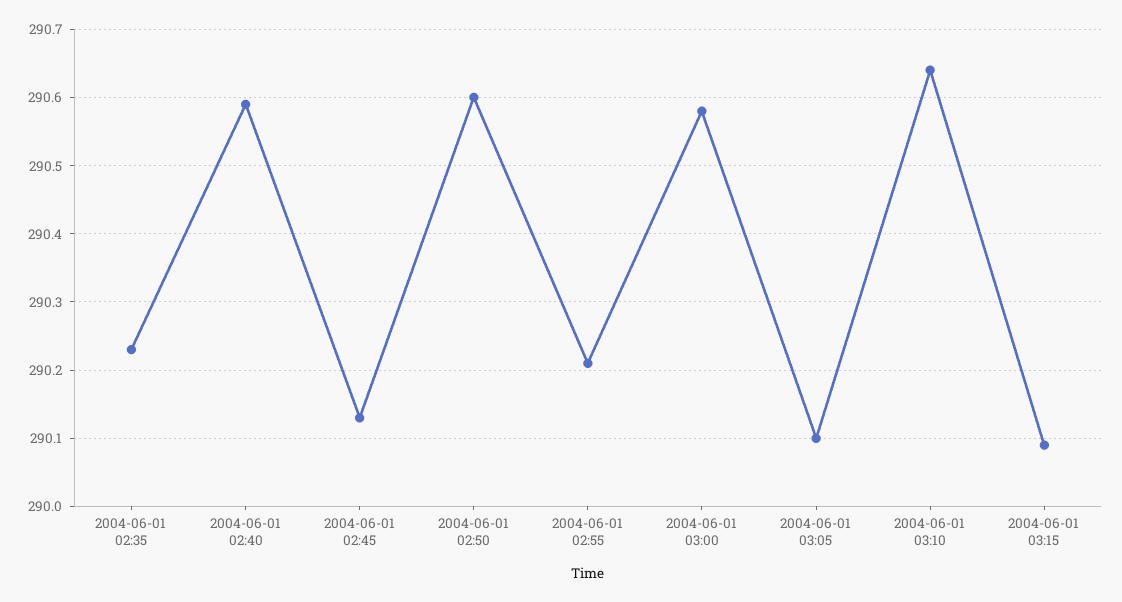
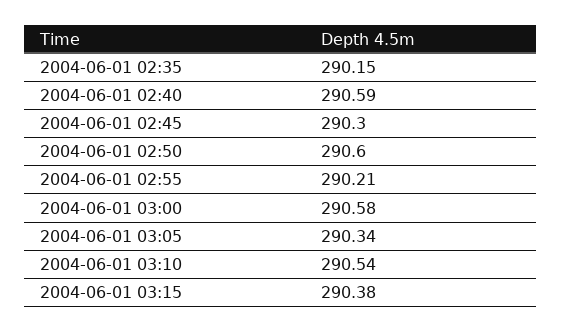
  {
-   "2004-06-01 02:35": 290.23,
+   "2004-06-01 02:35": 290.15,
    "2004-06-01 02:40": 290.59,
-   "2004-06-01 02:45": 290.13,
+   "2004-06-01 02:45": 290.3,
    "2004-06-01 02:50": 290.6,
    "2004-06-01 02:55": 290.21,
    "2004-06-01 03:00": 290.58,
-   "2004-06-01 03:05": 290.1,
+   "2004-06-01 03:05": 290.34,
-   "2004-06-01 03:10": 290.64,
+   "2004-06-01 03:10": 290.54,
-   "2004-06-01 03:15": 290.09
+   "2004-06-01 03:15": 290.38
  }

